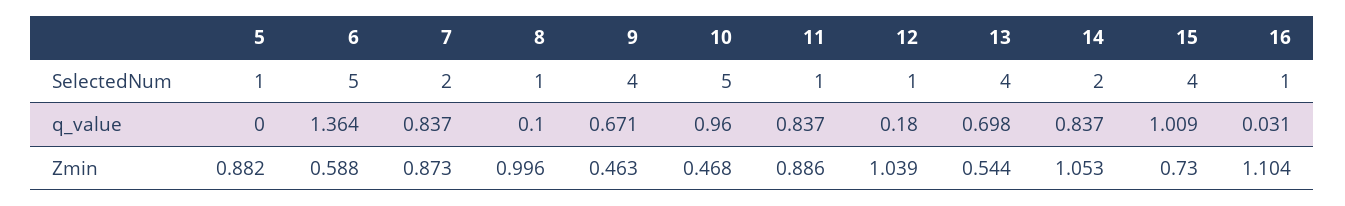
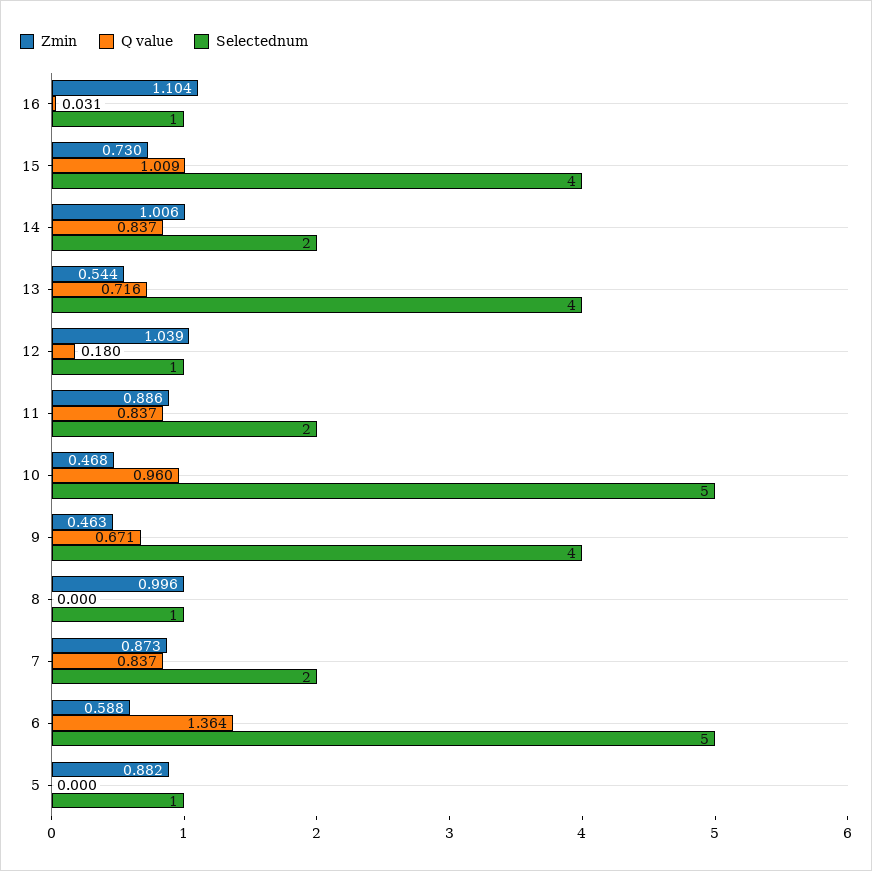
  {
    "SelectedNum": {
      "5": 1,
      "6": 5,
      "7": 2,
      "8": 1,
      "9": 4,
      "10": 5,
-     "11": 1,
+     "11": 2,
      "12": 1,
      "13": 4,
      "14": 2,
      "15": 4,
      "16": 1
    },
    "q_value": {
      "5": 0,
      "6": 1.364,
      "7": 0.837,
-     "8": 0.1,
+     "8": 0,
      "9": 0.671,
      "10": 0.96,
      "11": 0.837,
      "12": 0.18,
-     "13": 0.698,
+     "13": 0.716,
      "14": 0.837,
      "15": 1.009,
      "16": 0.031
    },
    "Zmin": {
      "5": 0.882,
      "6": 0.588,
      "7": 0.873,
      "8": 0.996,
      "9": 0.463,
      "10": 0.468,
      "11": 0.886,
      "12": 1.039,
      "13": 0.544,
-     "14": 1.053,
+     "14": 1.006,
      "15": 0.73,
      "16": 1.104
    }
  }

